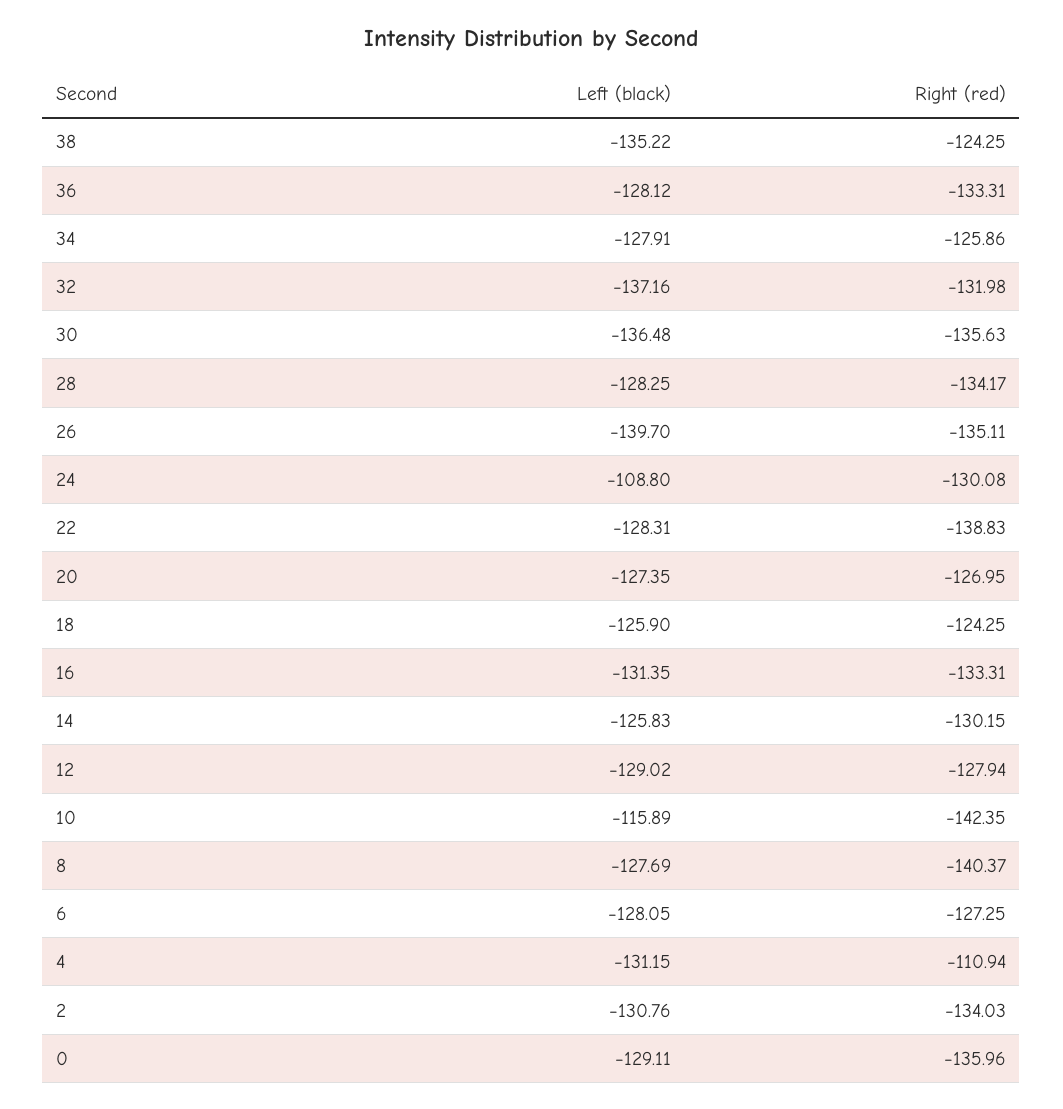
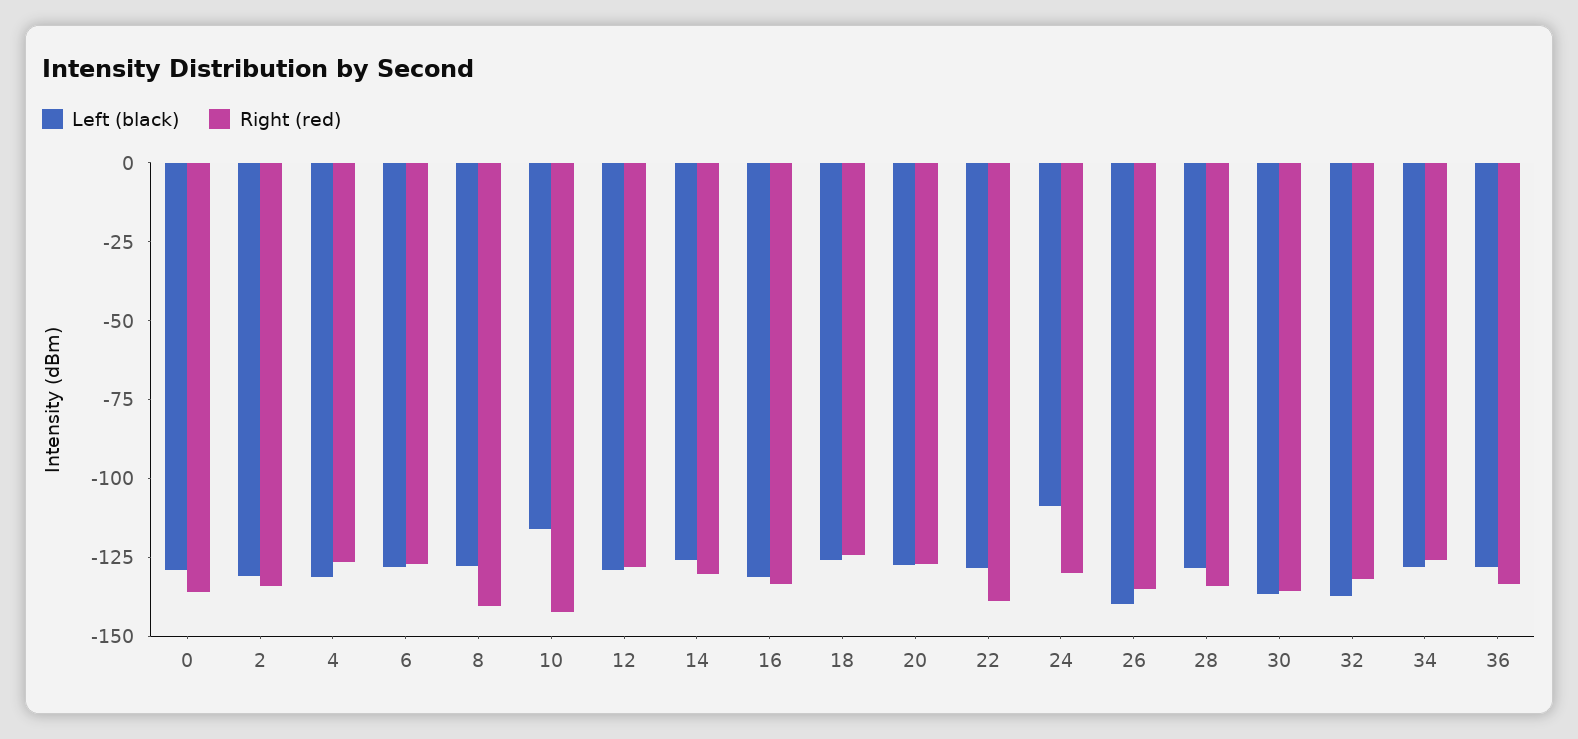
  {
    "Left (black)": {
-     "38": -135.22,
      "36": -128.12,
      "34": -127.91,
      "32": -137.16,
      "30": -136.48,
      "28": -128.25,
      "26": -139.7,
      "24": -108.8,
      "22": -128.31,
      "20": -127.35,
      "18": -125.9,
      "16": -131.35,
      "14": -125.83,
      "12": -129.02,
      "10": -115.89,
      "8": -127.69,
      "6": -128.05,
      "4": -131.15,
      "2": -130.76,
      "0": -129.11
    },
    "Right (red)": {
-     "38": -124.25,
      "36": -133.31,
      "34": -125.86,
      "32": -131.98,
      "30": -135.63,
      "28": -134.17,
      "26": -135.11,
      "24": -130.08,
      "22": -138.83,
      "20": -126.95,
      "18": -124.25,
      "16": -133.31,
      "14": -130.15,
      "12": -127.94,
      "10": -142.35,
      "8": -140.37,
      "6": -127.25,
-     "4": -110.94,
+     "4": -125,
      "2": -134.03,
      "0": -135.96
    }
  }

